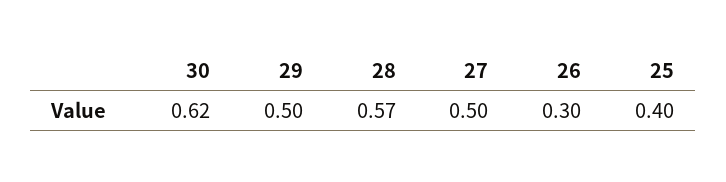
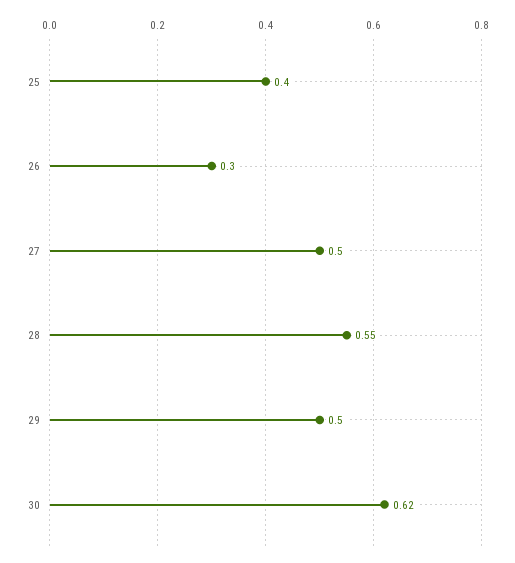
  {
    "30": 0.62,
    "29": 0.5,
-   "28": 0.57,
+   "28": 0.55,
    "27": 0.5,
    "26": 0.3,
    "25": 0.4
  }

